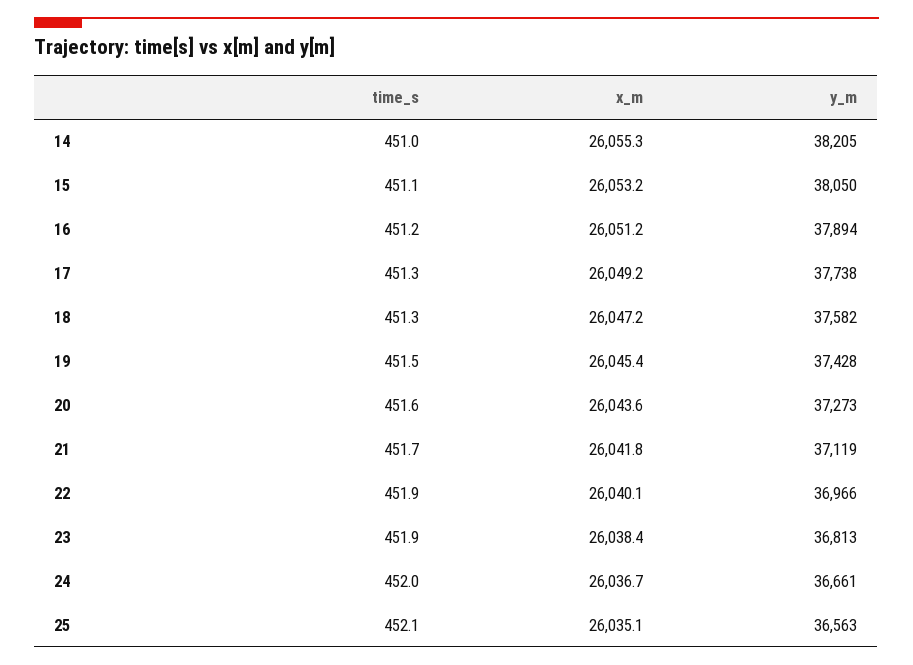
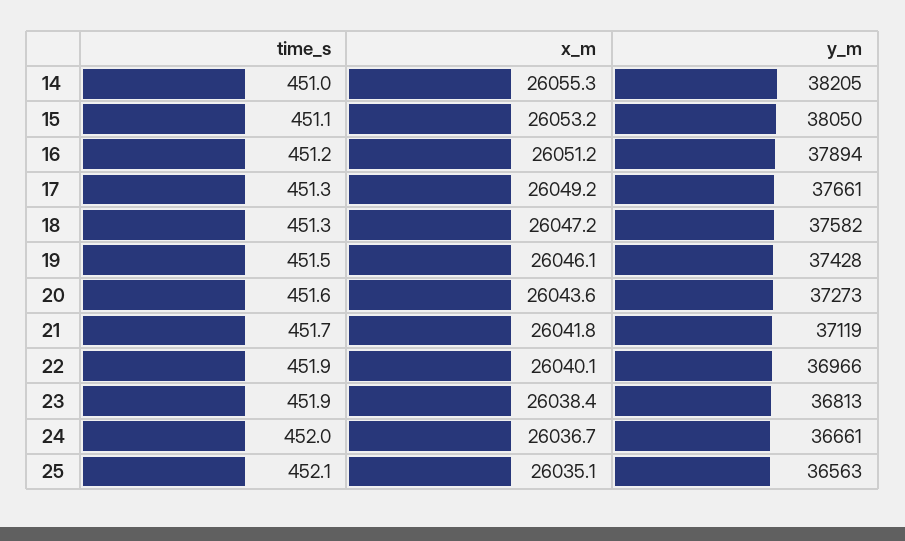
  {
    "time_s": {
      "14": 451,
      "15": 451.1,
      "16": 451.2,
      "17": 451.3,
      "18": 451.3,
      "19": 451.5,
      "20": 451.6,
      "21": 451.7,
      "22": 451.9,
      "23": 451.9,
      "24": 452,
      "25": 452.1
    },
    "x_m": {
      "14": 26055.3,
      "15": 26053.2,
      "16": 26051.2,
      "17": 26049.2,
      "18": 26047.2,
-     "19": 26045.4,
+     "19": 26046.1,
      "20": 26043.6,
      "21": 26041.8,
      "22": 26040.1,
      "23": 26038.4,
      "24": 26036.7,
      "25": 26035.1
    },
    "y_m": {
      "14": 38205,
      "15": 38050,
      "16": 37894,
-     "17": 37738,
+     "17": 37661,
      "18": 37582,
      "19": 37428,
      "20": 37273,
      "21": 37119,
      "22": 36966,
      "23": 36813,
      "24": 36661,
      "25": 36563
    }
  }

